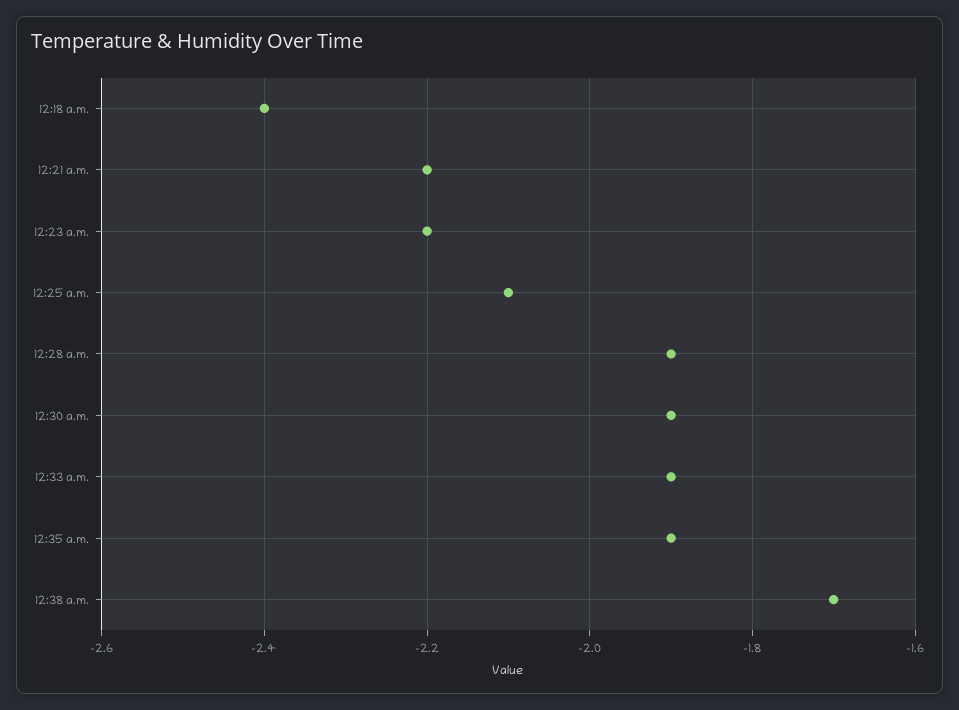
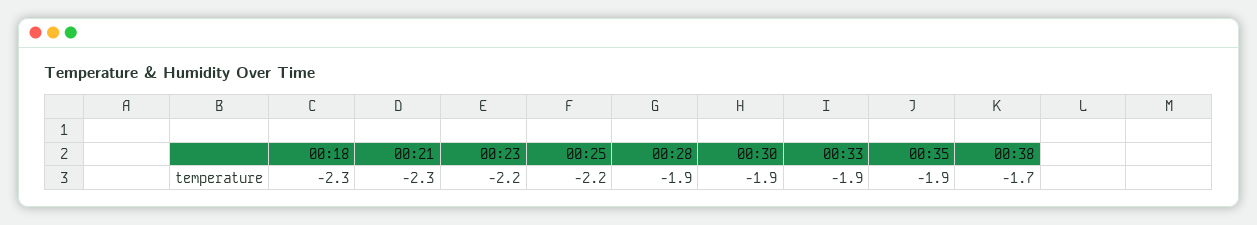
  {
-   "12:18 a.m.": -2.4,
+   "12:18 a.m.": -2.3,
-   "12:21 a.m.": -2.2,
+   "12:21 a.m.": -2.3,
    "12:23 a.m.": -2.2,
-   "12:25 a.m.": -2.1,
+   "12:25 a.m.": -2.2,
    "12:28 a.m.": -1.9,
    "12:30 a.m.": -1.9,
    "12:33 a.m.": -1.9,
    "12:35 a.m.": -1.9,
    "12:38 a.m.": -1.7
  }

